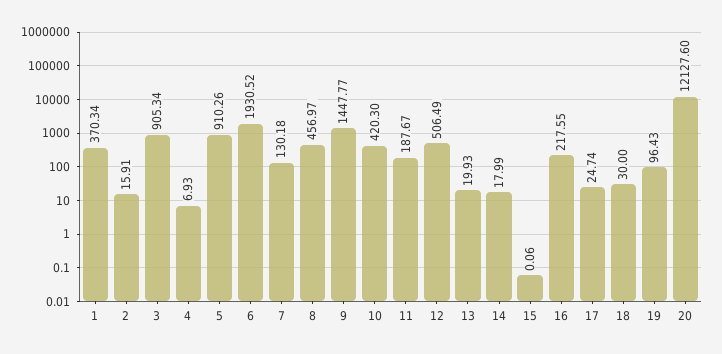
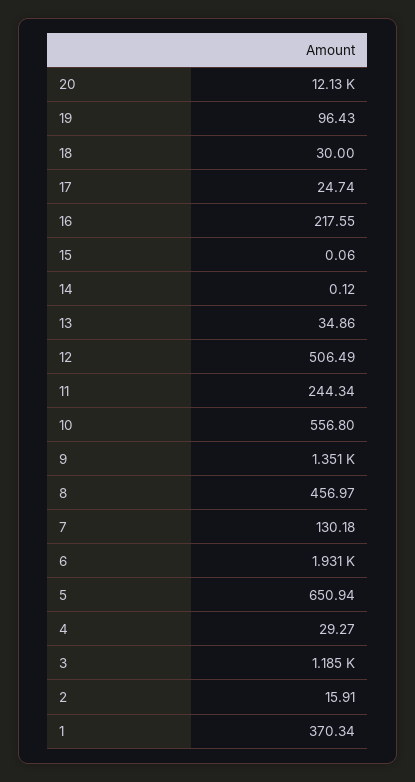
  {
    "1": 370.34,
    "2": 15.91,
-   "3": 905.34,
+   "3": 1185,
-   "4": 6.93,
+   "4": 29.27,
-   "5": 910.26,
+   "5": 650.94,
    "6": 1930.52,
    "7": 130.18,
    "8": 456.97,
-   "9": 1447.77,
+   "9": 1351,
-   "10": 420.3,
+   "10": 556.8,
-   "11": 187.67,
+   "11": 244.34,
    "12": 506.49,
-   "13": 19.93,
+   "13": 34.86,
-   "14": 17.99,
+   "14": 0.12,
    "15": 0.06,
    "16": 217.55,
    "17": 24.74,
    "18": 30,
    "19": 96.43,
    "20": 12127.6
  }

